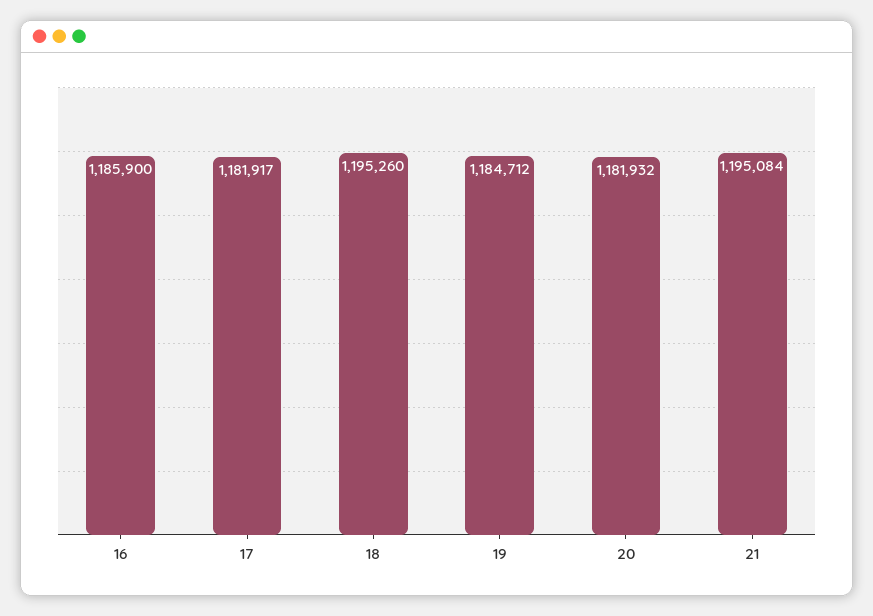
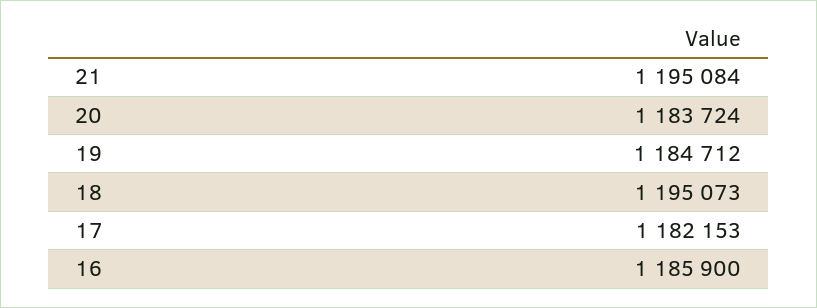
  {
    "16": 1185900,
-   "17": 1181917,
+   "17": 1182153,
-   "18": 1195260,
+   "18": 1195073,
    "19": 1184712,
-   "20": 1181932,
+   "20": 1183724,
    "21": 1195084
  }

